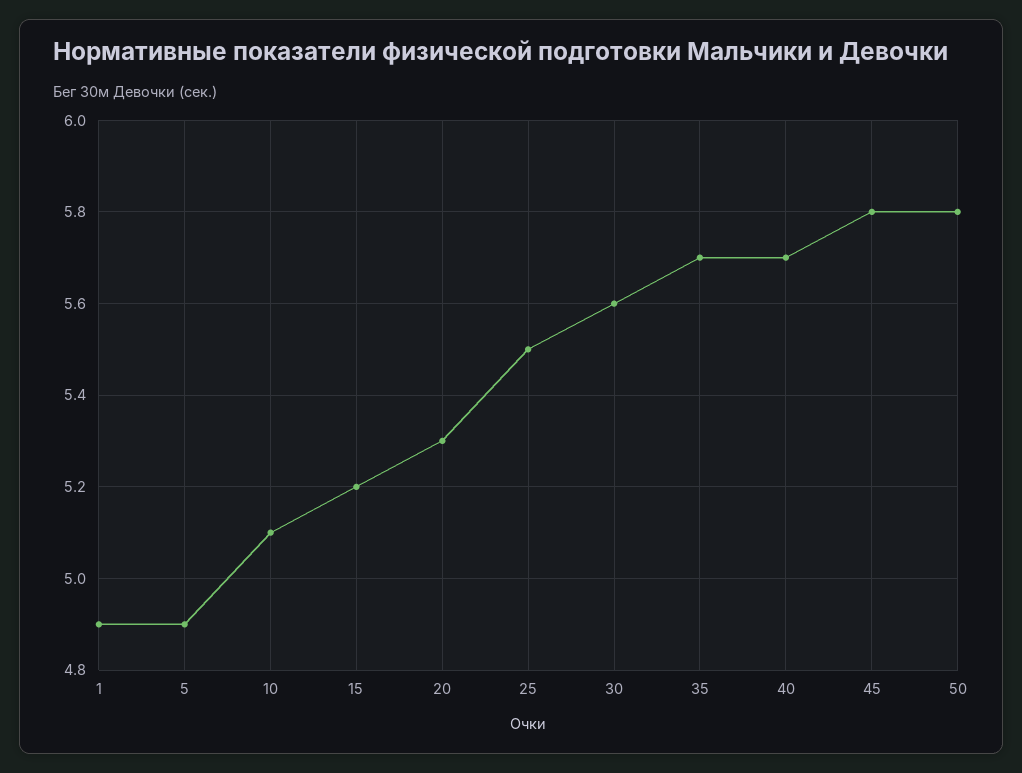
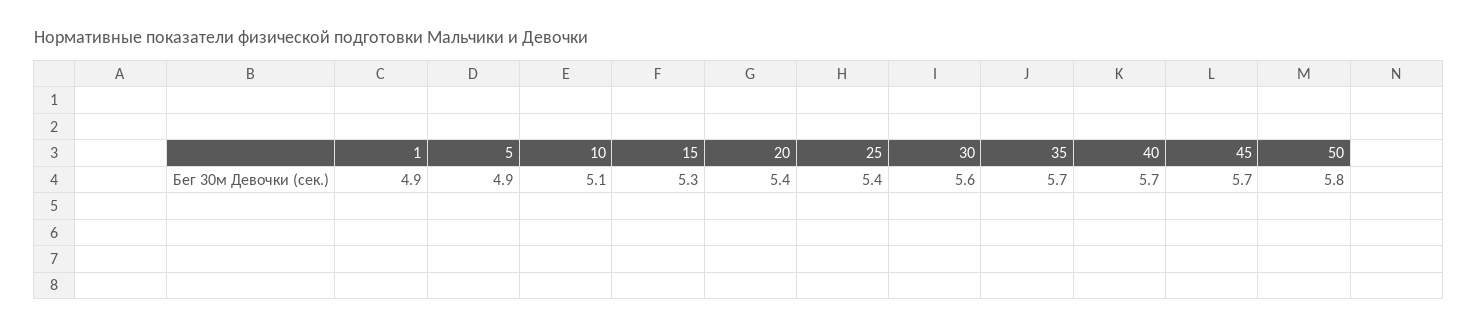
  {
    "1": 4.9,
    "5": 4.9,
    "10": 5.1,
-   "15": 5.2,
+   "15": 5.3,
-   "20": 5.3,
+   "20": 5.4,
-   "25": 5.5,
+   "25": 5.4,
    "30": 5.6,
    "35": 5.7,
    "40": 5.7,
-   "45": 5.8,
+   "45": 5.7,
    "50": 5.8
  }

